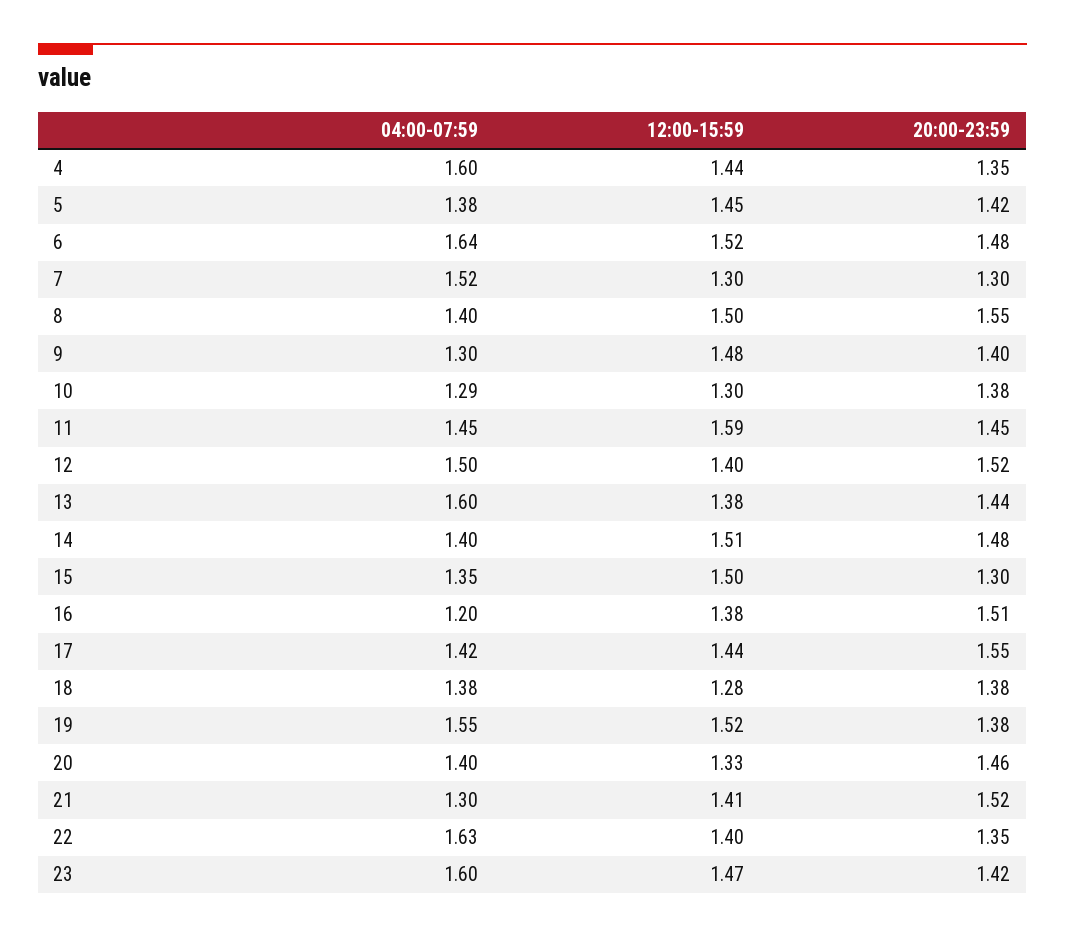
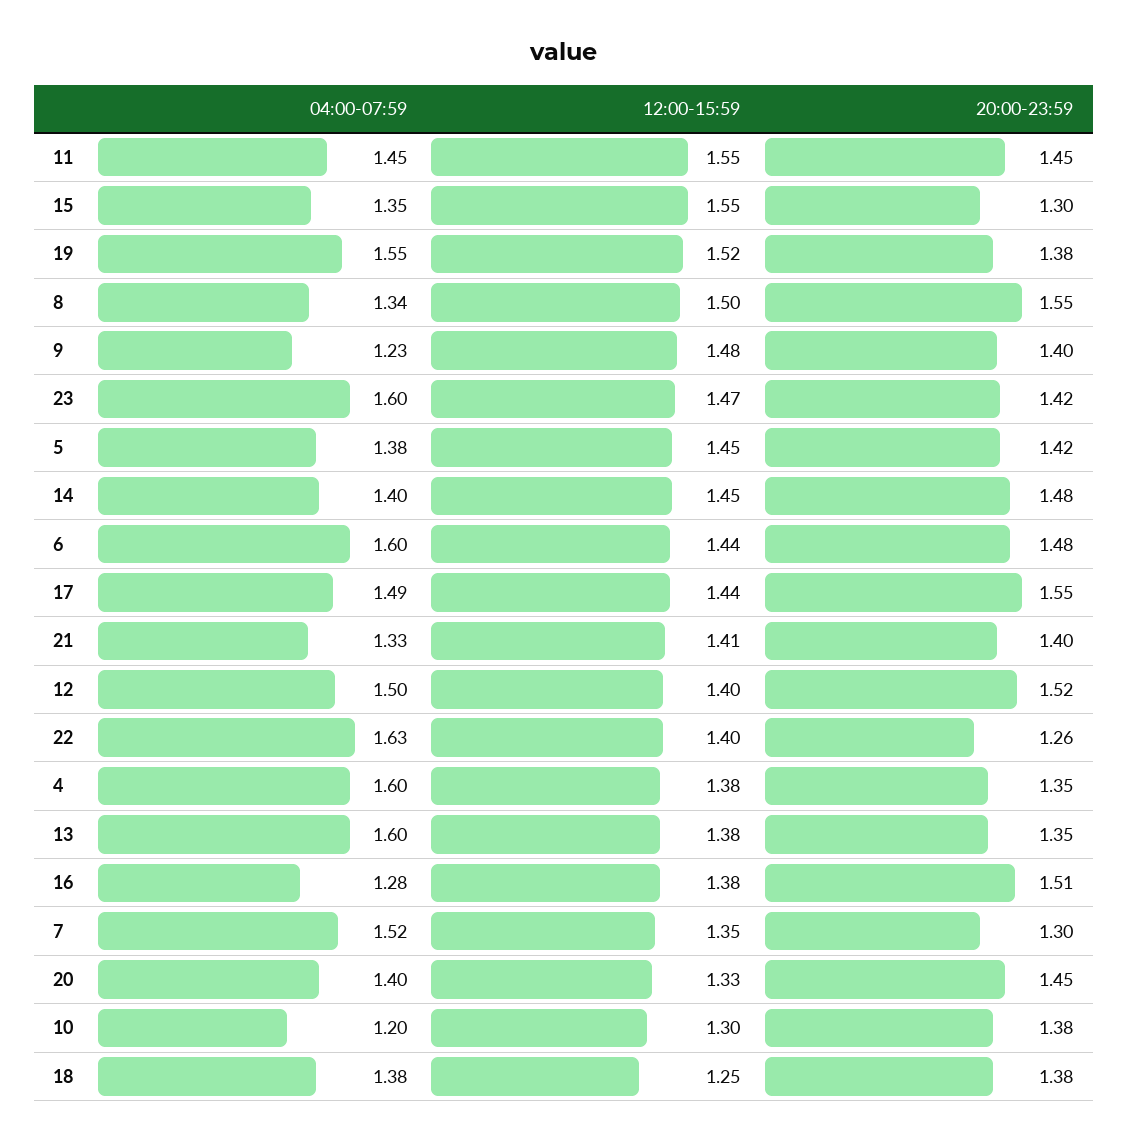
  {
    "04:00-07:59": {
      "4": 1.6,
      "5": 1.38,
-     "6": 1.64,
+     "6": 1.6,
      "7": 1.52,
-     "8": 1.4,
+     "8": 1.34,
-     "9": 1.3,
+     "9": 1.23,
-     "10": 1.29,
+     "10": 1.2,
      "11": 1.45,
      "12": 1.5,
      "13": 1.6,
      "14": 1.4,
      "15": 1.35,
-     "16": 1.2,
+     "16": 1.28,
-     "17": 1.42,
+     "17": 1.49,
      "18": 1.38,
      "19": 1.55,
      "20": 1.4,
-     "21": 1.3,
+     "21": 1.33,
      "22": 1.63,
      "23": 1.6
    },
    "12:00-15:59": {
-     "4": 1.44,
+     "4": 1.38,
      "5": 1.45,
-     "6": 1.52,
+     "6": 1.44,
-     "7": 1.3,
+     "7": 1.35,
      "8": 1.5,
      "9": 1.48,
      "10": 1.3,
-     "11": 1.59,
+     "11": 1.55,
      "12": 1.4,
      "13": 1.38,
-     "14": 1.51,
+     "14": 1.45,
-     "15": 1.5,
+     "15": 1.55,
      "16": 1.38,
      "17": 1.44,
-     "18": 1.28,
+     "18": 1.25,
      "19": 1.52,
      "20": 1.33,
      "21": 1.41,
      "22": 1.4,
      "23": 1.47
    },
    "20:00-23:59": {
      "4": 1.35,
      "5": 1.42,
      "6": 1.48,
      "7": 1.3,
      "8": 1.55,
      "9": 1.4,
      "10": 1.38,
      "11": 1.45,
      "12": 1.52,
-     "13": 1.44,
+     "13": 1.35,
      "14": 1.48,
      "15": 1.3,
      "16": 1.51,
      "17": 1.55,
      "18": 1.38,
      "19": 1.38,
-     "20": 1.46,
+     "20": 1.45,
-     "21": 1.52,
+     "21": 1.4,
-     "22": 1.35,
+     "22": 1.26,
      "23": 1.42
    }
  }

